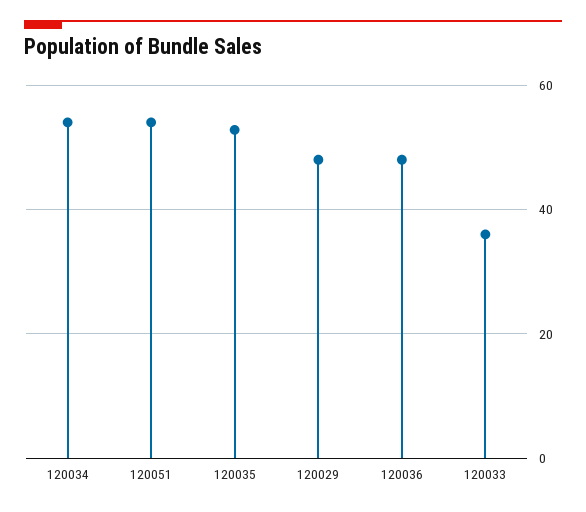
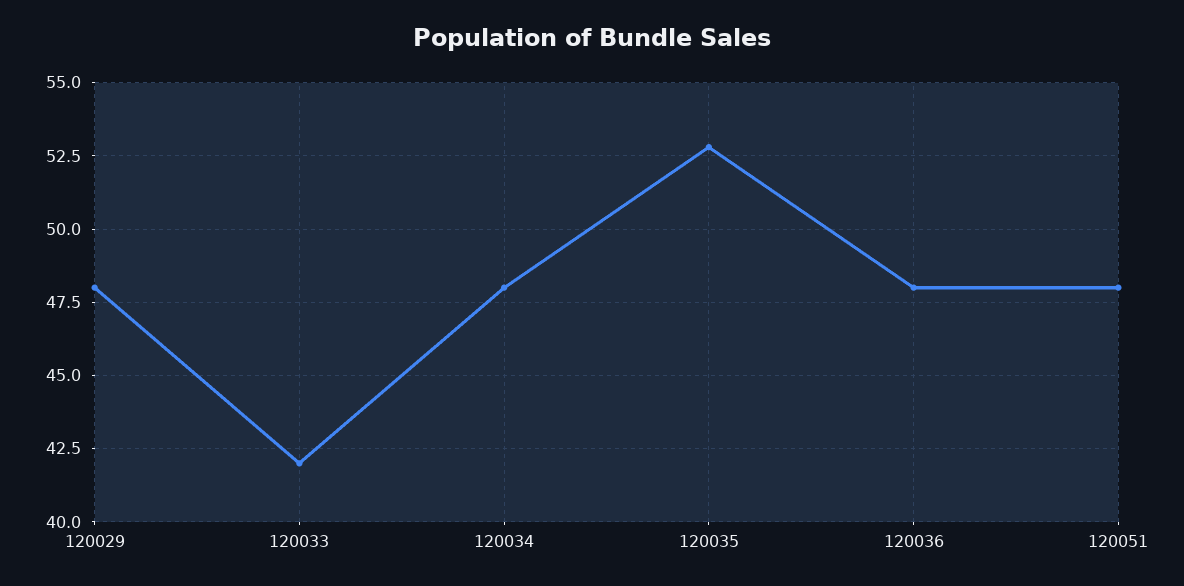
  {
-   "120034": 54,
+   "120034": 48,
-   "120051": 54,
+   "120051": 48,
    "120035": 53,
    "120029": 48,
    "120036": 48,
-   "120033": 36
+   "120033": 42
  }

